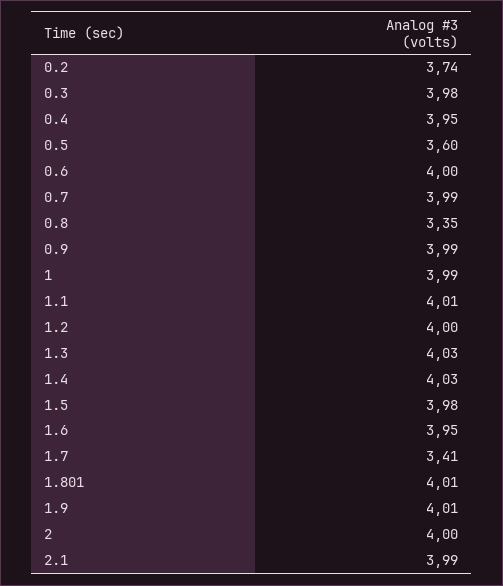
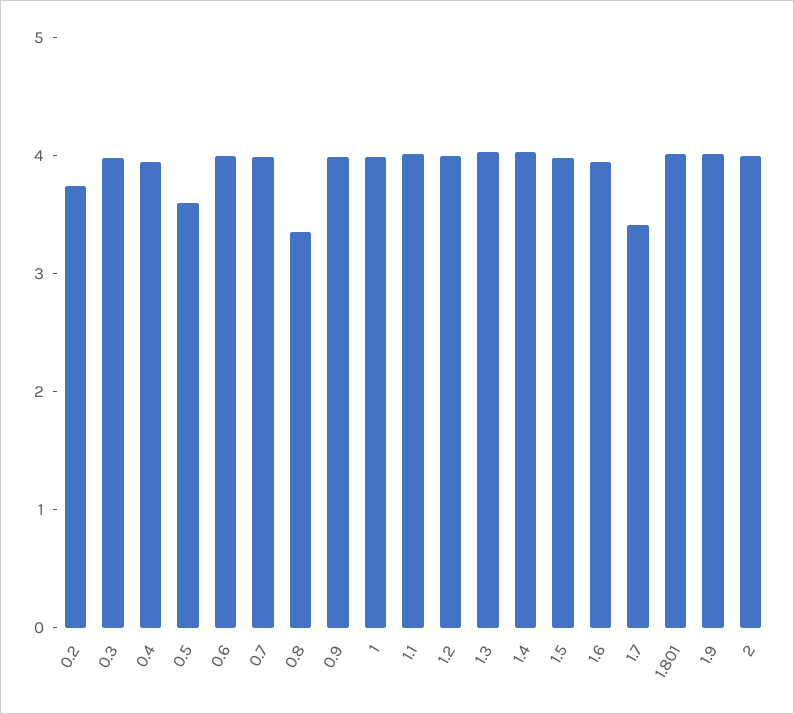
  {
    "0.2": 3.74,
    "0.3": 3.98,
    "0.4": 3.95,
    "0.5": 3.6,
    "0.6": 4,
    "0.7": 3.99,
    "0.8": 3.35,
    "0.9": 3.99,
    "1": 3.99,
    "1.1": 4.01,
    "1.2": 4,
    "1.3": 4.03,
    "1.4": 4.03,
    "1.5": 3.98,
    "1.6": 3.95,
    "1.7": 3.41,
    "1.801": 4.01,
    "1.9": 4.01,
-   "2": 4,
+   "2": 4
-   "2.1": 3.99
  }

